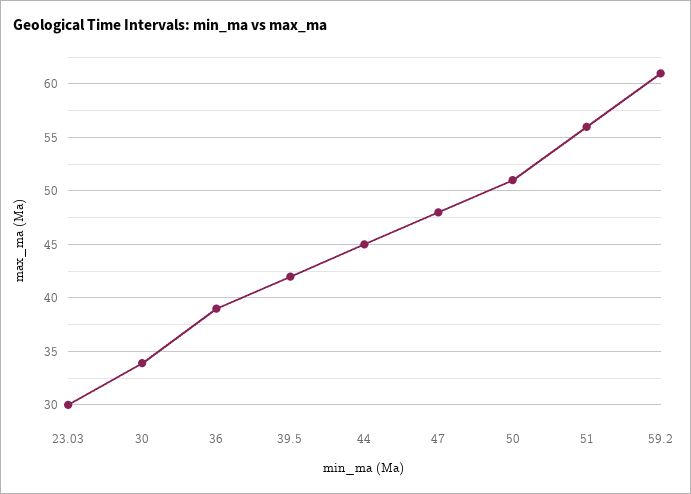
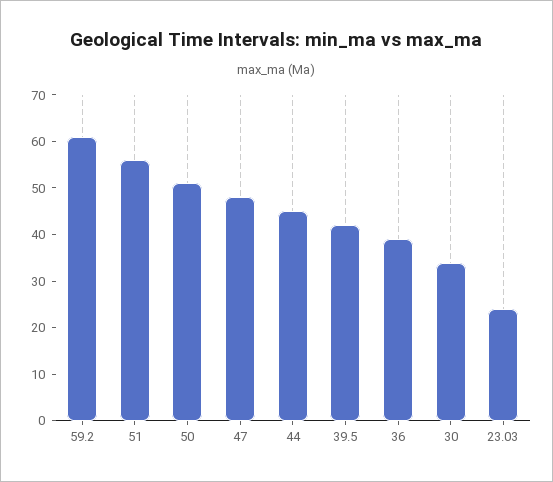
  {
-   "23.03": 30,
+   "23.03": 24,
    "30": 34,
    "36": 39,
    "39.5": 42,
    "44": 45,
    "47": 48,
    "50": 51,
    "51": 56,
    "59.2": 61
  }

